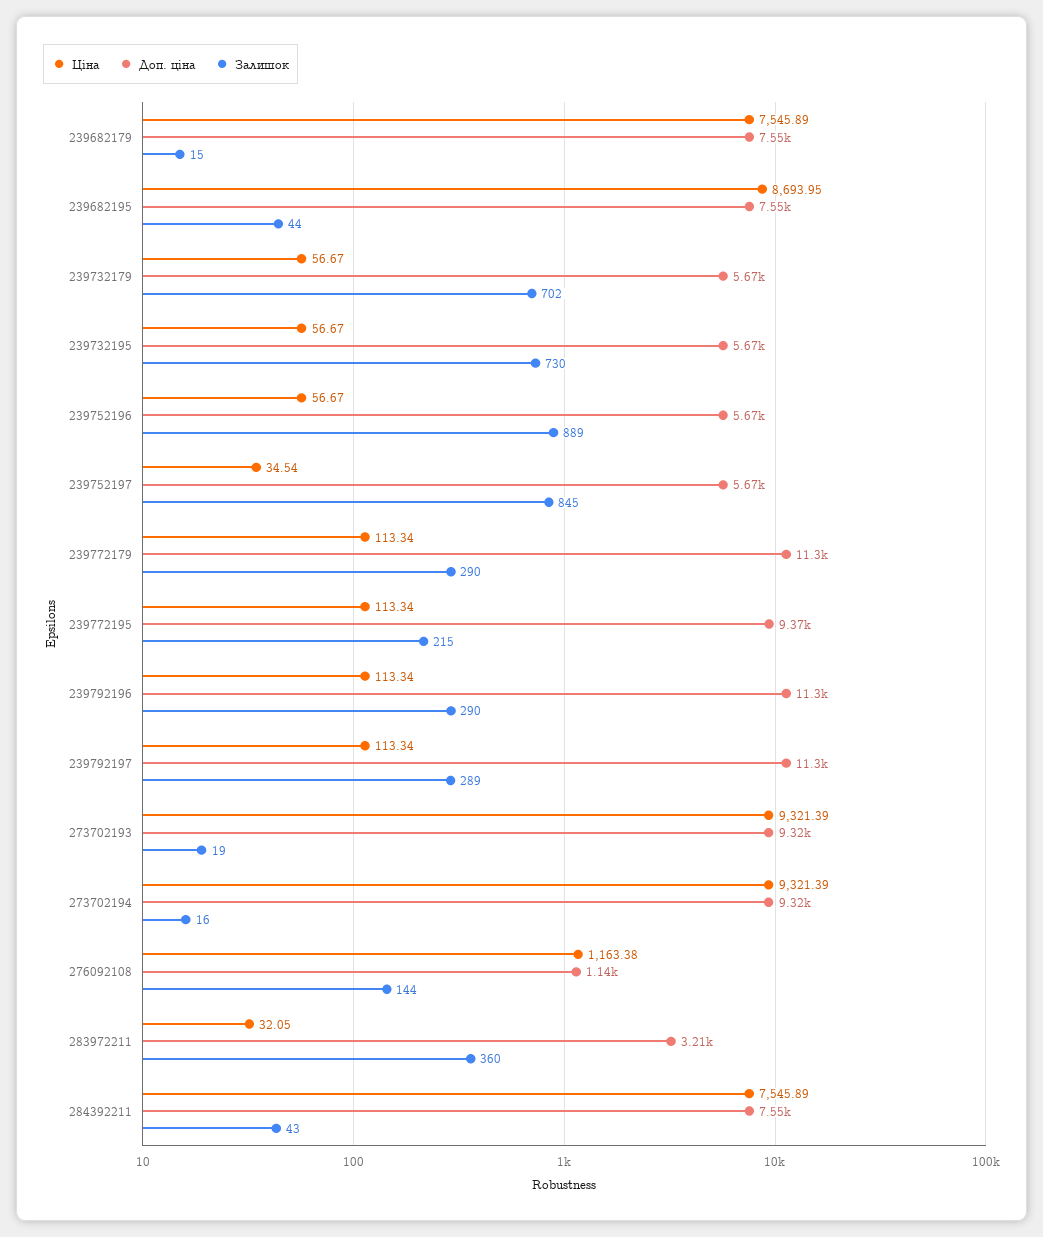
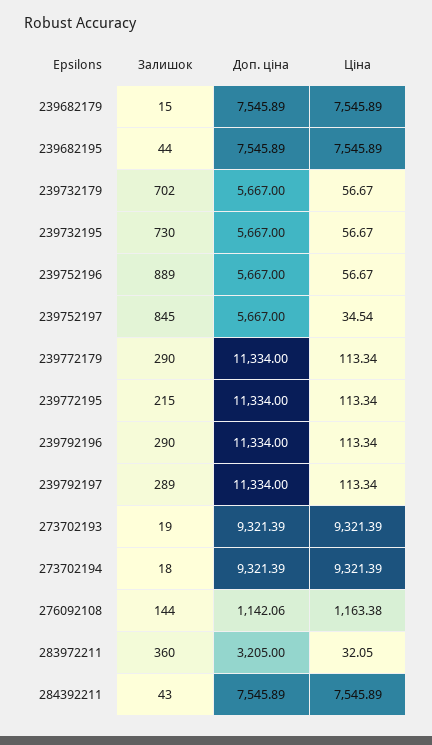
  {
    "Ціна": {
      "239682179": 7545.89,
-     "239682195": 8693.95,
+     "239682195": 7545.89,
      "239732179": 56.67,
      "239732195": 56.67,
      "239752196": 56.67,
      "239752197": 34.54,
      "239772179": 113.34,
      "239772195": 113.34,
      "239792196": 113.34,
      "239792197": 113.34,
      "273702193": 9321.39,
      "273702194": 9321.39,
      "276092108": 1163.38,
      "283972211": 32.05,
      "284392211": 7545.89
    },
    "Доп. ціна": {
      "239682179": 7545.89,
      "239682195": 7545.89,
      "239732179": 5667,
      "239732195": 5667,
      "239752196": 5667,
      "239752197": 5667,
      "239772179": 11334,
-     "239772195": 9370,
+     "239772195": 11334,
      "239792196": 11334,
      "239792197": 11334,
      "273702193": 9321.39,
      "273702194": 9321.39,
      "276092108": 1142.06,
      "283972211": 3205,
      "284392211": 7545.89
    },
    "Залишок": {
      "239682179": 15,
      "239682195": 44,
      "239732179": 702,
      "239732195": 730,
      "239752196": 889,
      "239752197": 845,
      "239772179": 290,
      "239772195": 215,
      "239792196": 290,
      "239792197": 289,
      "273702193": 19,
-     "273702194": 16,
+     "273702194": 18,
      "276092108": 144,
      "283972211": 360,
      "284392211": 43
    }
  }

